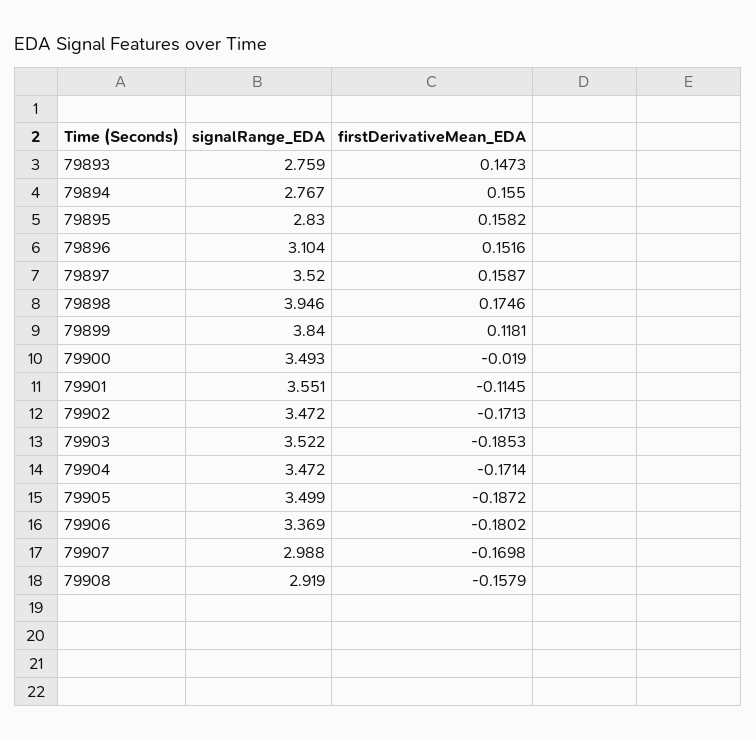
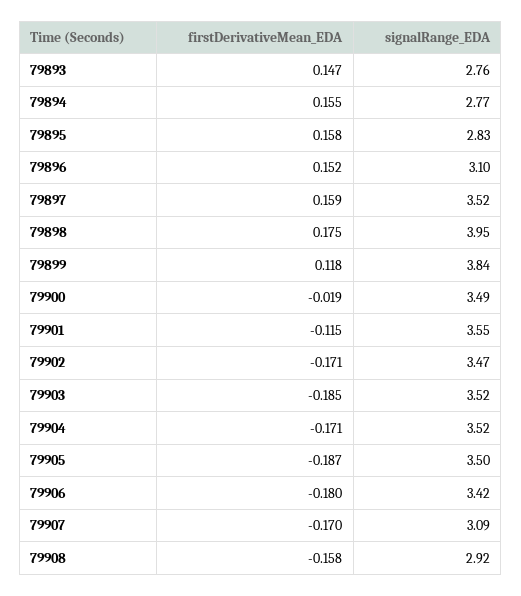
  {
    "signalRange_EDA": {
      "79893": 2.759,
      "79894": 2.767,
      "79895": 2.83,
      "79896": 3.104,
      "79897": 3.52,
      "79898": 3.946,
      "79899": 3.84,
      "79900": 3.493,
      "79901": 3.551,
      "79902": 3.472,
      "79903": 3.522,
-     "79904": 3.472,
+     "79904": 3.52,
      "79905": 3.499,
-     "79906": 3.369,
+     "79906": 3.42,
-     "79907": 2.988,
+     "79907": 3.09,
      "79908": 2.919
    },
    "firstDerivativeMean_EDA": {
      "79893": 0.1473,
      "79894": 0.155,
      "79895": 0.1582,
      "79896": 0.1516,
      "79897": 0.1587,
      "79898": 0.1746,
      "79899": 0.1181,
      "79900": -0.019,
      "79901": -0.1145,
      "79902": -0.1713,
      "79903": -0.1853,
      "79904": -0.1714,
      "79905": -0.1872,
      "79906": -0.1802,
      "79907": -0.1698,
      "79908": -0.1579
    }
  }

